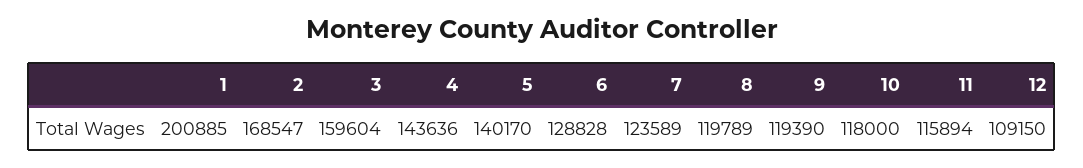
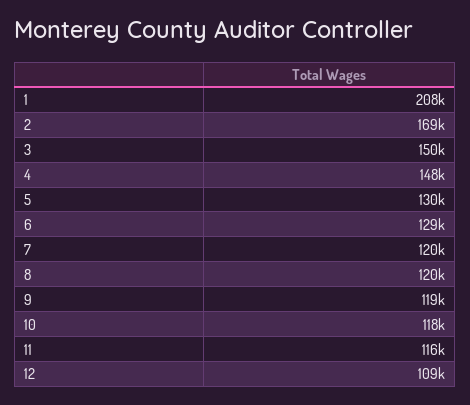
  {
-   "1": 200885,
+   "1": 208000,
    "2": 168547,
-   "3": 159604,
+   "3": 150000,
-   "4": 143636,
+   "4": 148000,
-   "5": 140170,
+   "5": 130000,
    "6": 128828,
-   "7": 123589,
+   "7": 120000,
    "8": 119789,
    "9": 119390,
    "10": 118000,
    "11": 115894,
    "12": 109150
  }

